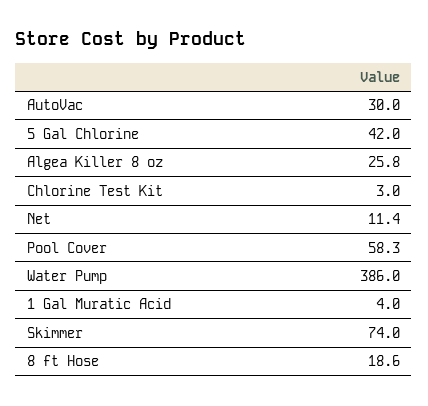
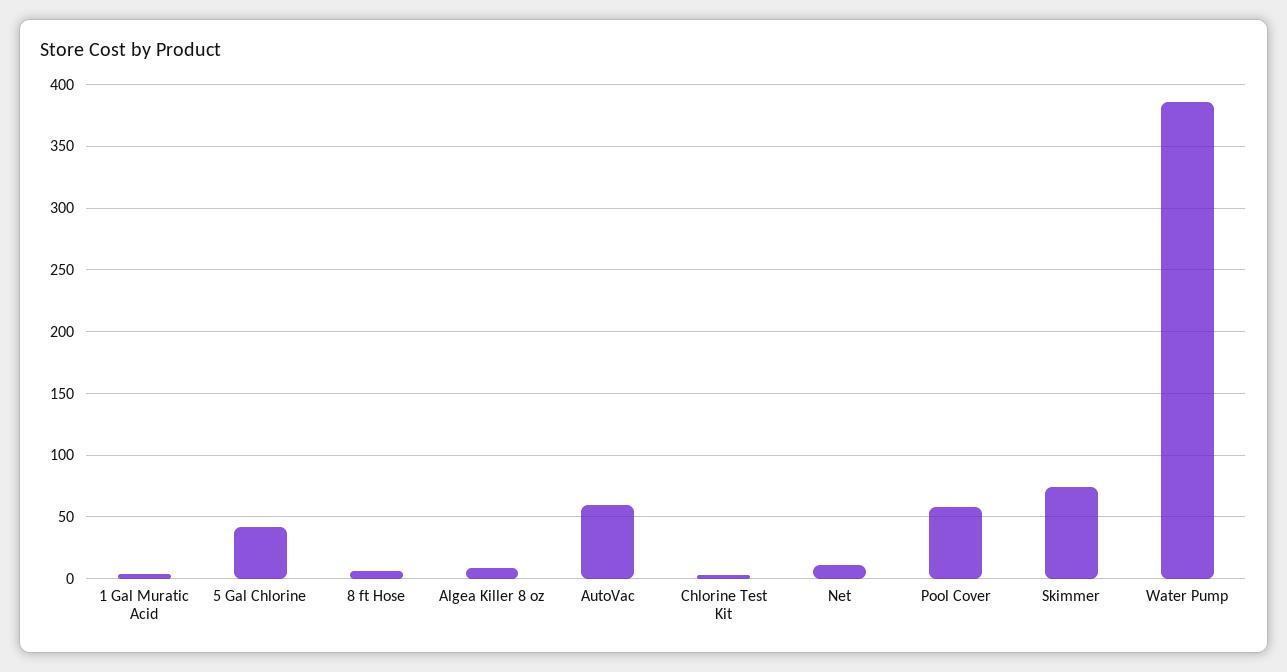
  {
-   "AutoVac": 30,
+   "AutoVac": 60,
    "5 Gal Chlorine": 42,
-   "Algea Killer 8 oz": 25.8,
+   "Algea Killer 8 oz": 10,
    "Chlorine Test Kit": 3,
    "Net": 11.4,
    "Pool Cover": 58.3,
    "Water Pump": 386,
    "1 Gal Muratic Acid": 4,
    "Skimmer": 74,
-   "8 ft Hose": 18.6
+   "8 ft Hose": 5
  }

